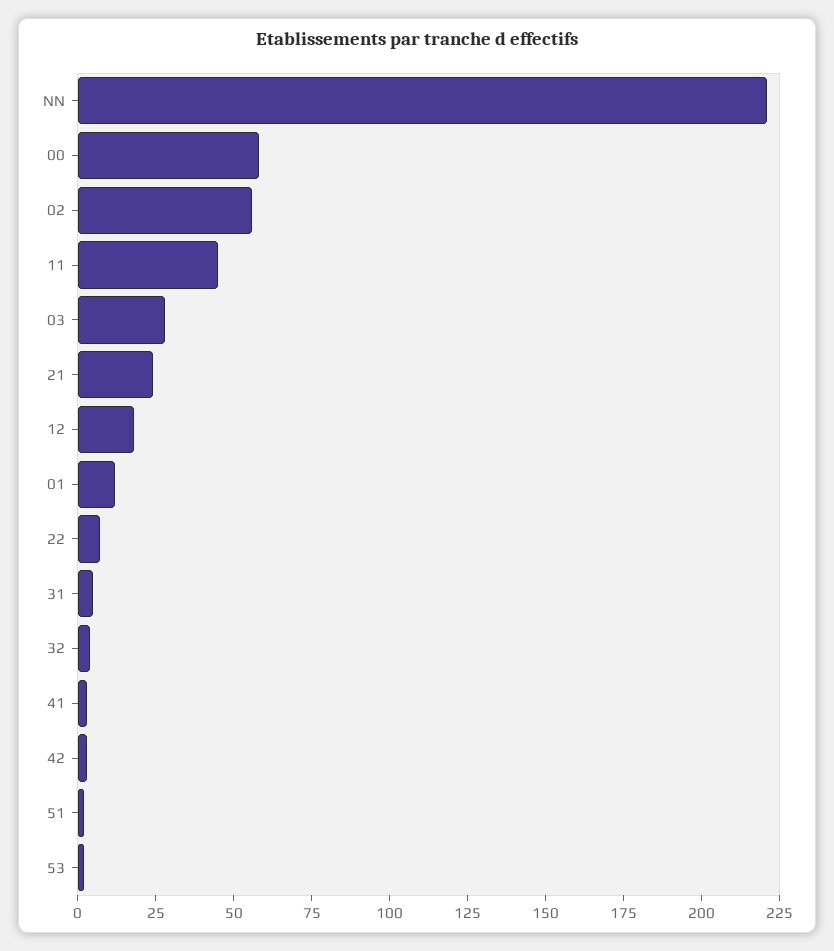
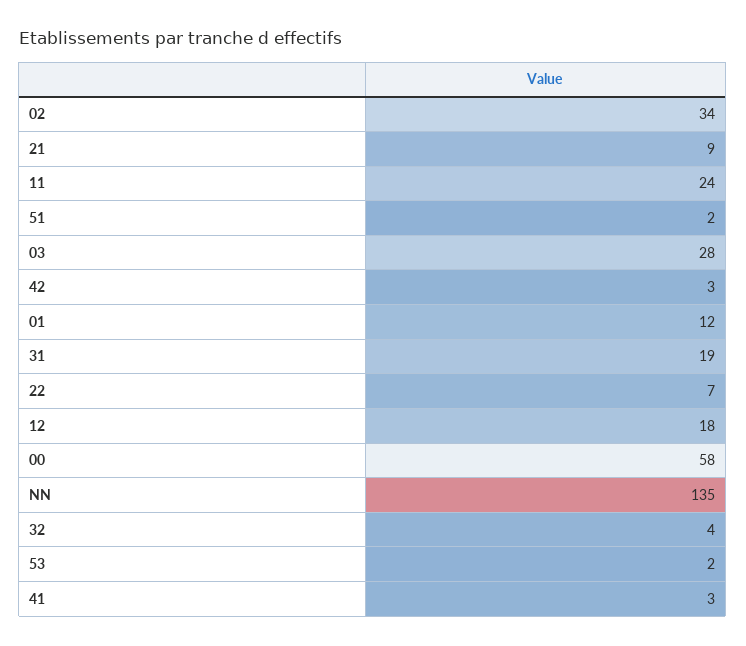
  {
-   "NN": 220,
+   "NN": 135,
    "00": 58,
-   "02": 55,
+   "02": 34,
-   "11": 45,
+   "11": 24,
    "03": 28,
-   "21": 25,
+   "21": 9,
    "12": 18,
    "01": 12,
    "22": 7,
-   "31": 5,
+   "31": 19,
    "32": 4,
    "41": 3,
    "42": 3,
    "51": 2,
    "53": 2
  }

